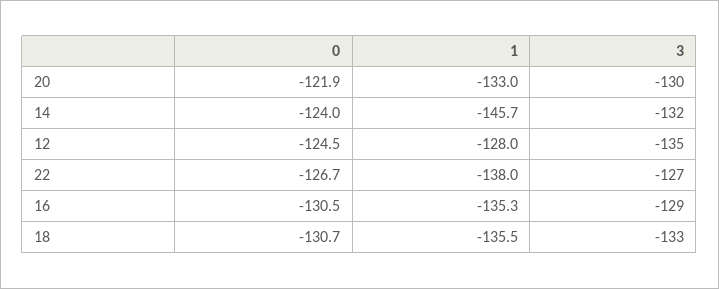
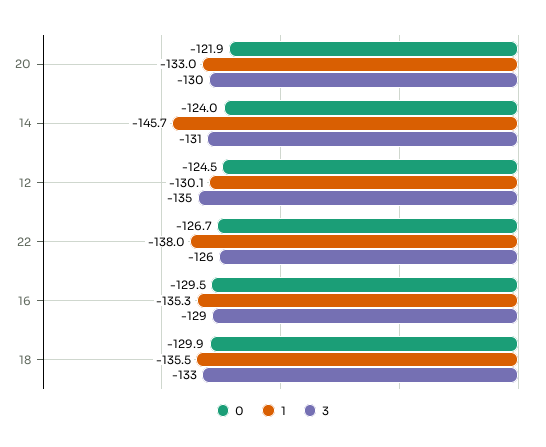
  {
    "0": {
      "20": -121.9,
      "14": -124,
      "12": -124.5,
      "22": -126.7,
-     "16": -130.5,
+     "16": -129.5,
-     "18": -130.7
+     "18": -129.9
    },
    "1": {
      "20": -133,
      "14": -145.7,
-     "12": -128,
+     "12": -130.1,
      "22": -138,
      "16": -135.3,
      "18": -135.5
    },
    "3": {
      "20": -130,
-     "14": -132,
+     "14": -131,
      "12": -135,
-     "22": -127,
+     "22": -126,
      "16": -129,
      "18": -133
    }
  }

